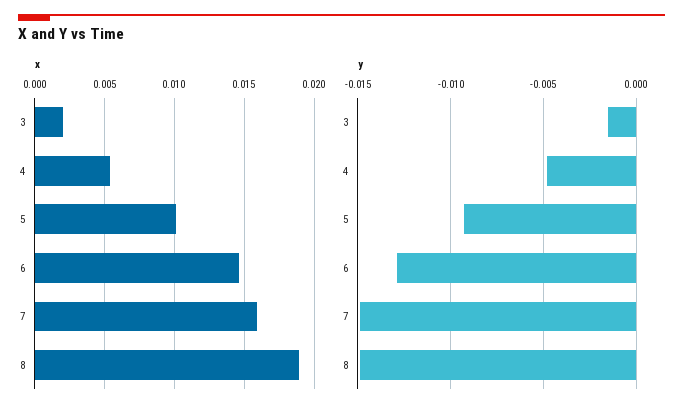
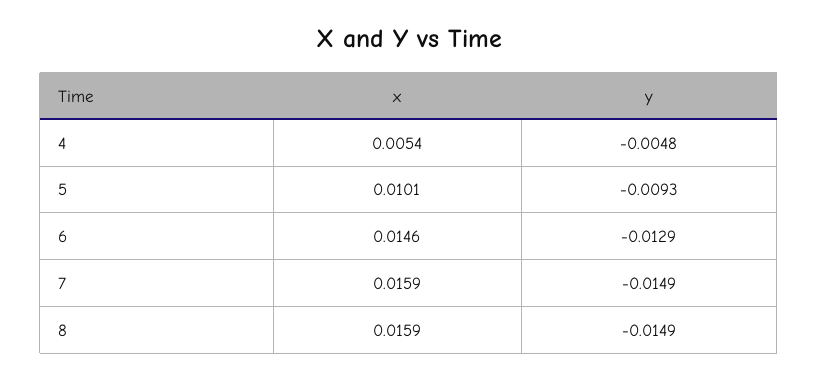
  {
    "x": {
-     "3": 0.002,
      "4": 0.0054,
      "5": 0.0101,
      "6": 0.0146,
      "7": 0.0159,
-     "8": 0.019
+     "8": 0.0159
    },
    "y": {
-     "3": -0.0015,
      "4": -0.0048,
      "5": -0.0093,
      "6": -0.0129,
      "7": -0.0149,
      "8": -0.0149
    }
  }

